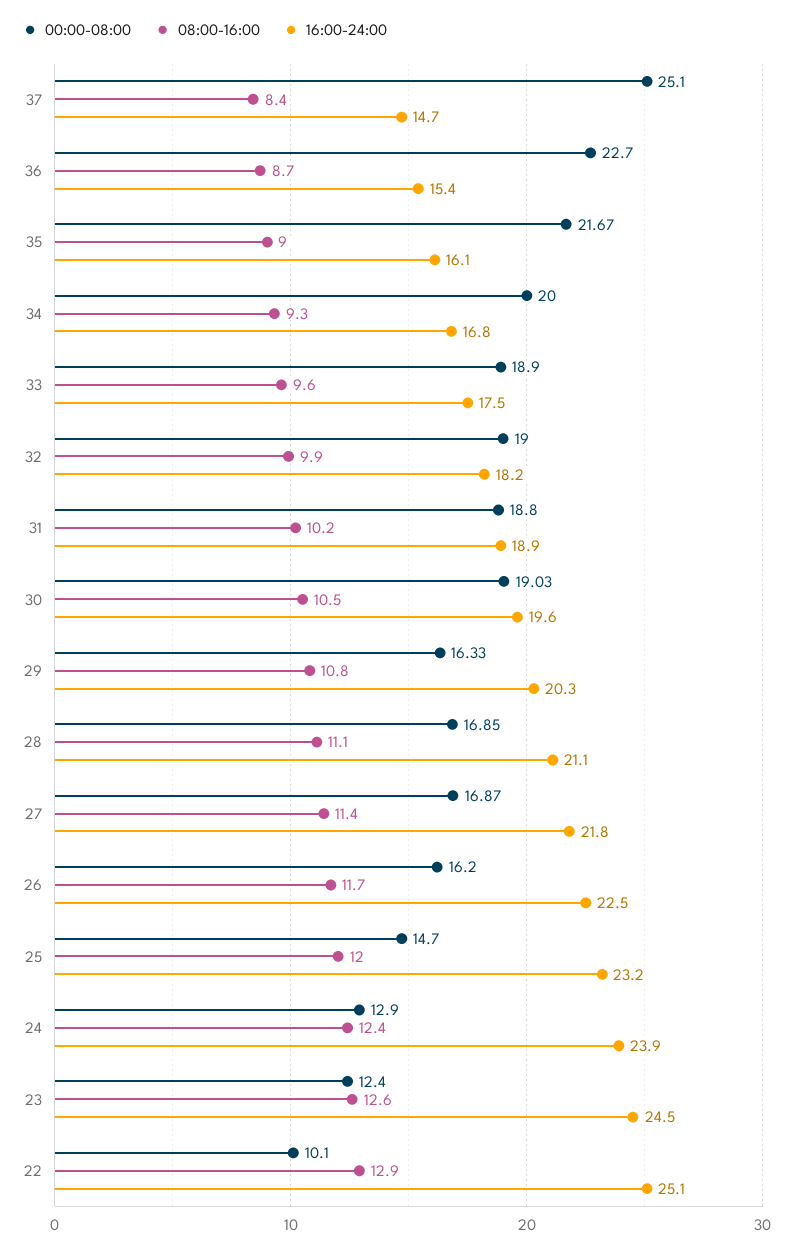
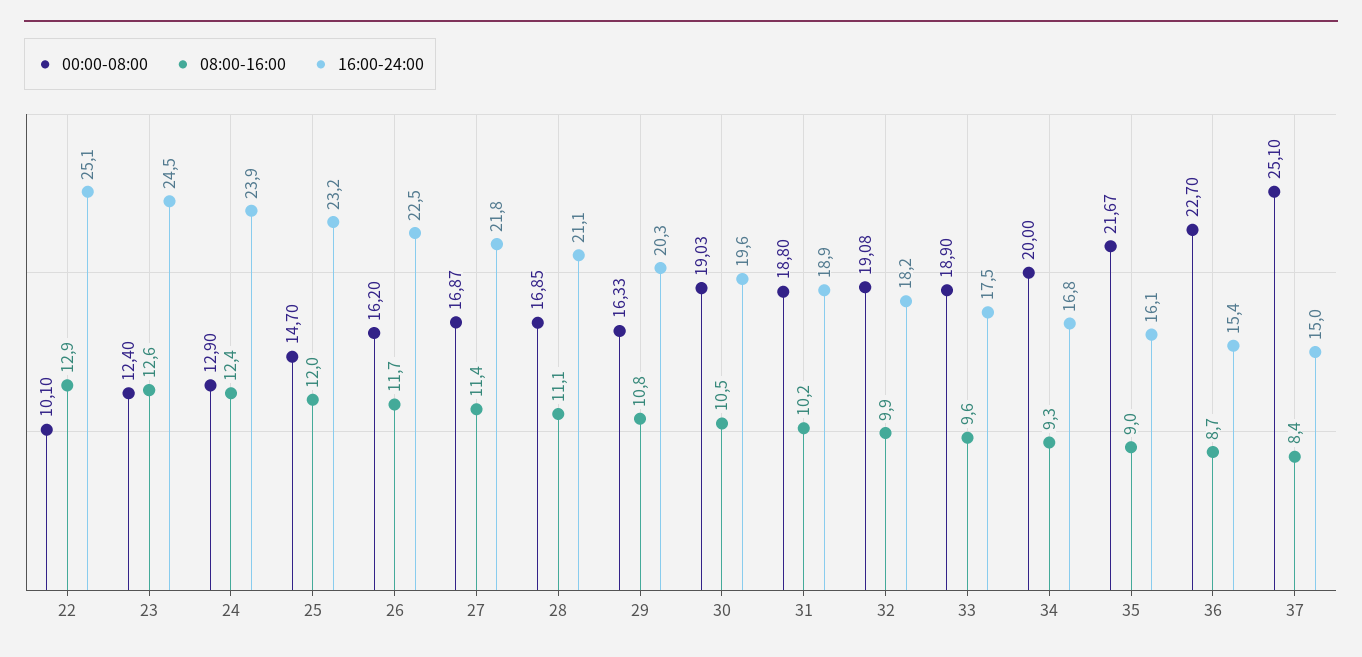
  {
    "00:00-08:00": {
      "37": 25.1,
      "36": 22.7,
      "35": 21.67,
      "34": 20,
      "33": 18.9,
-     "32": 19,
+     "32": 19.08,
      "31": 18.8,
      "30": 19.03,
      "29": 16.33,
      "28": 16.85,
      "27": 16.87,
      "26": 16.2,
      "25": 14.7,
      "24": 12.9,
      "23": 12.4,
      "22": 10.1
    },
    "08:00-16:00": {
      "37": 8.4,
      "36": 8.7,
      "35": 9,
      "34": 9.3,
      "33": 9.6,
      "32": 9.9,
      "31": 10.2,
      "30": 10.5,
      "29": 10.8,
      "28": 11.1,
      "27": 11.4,
      "26": 11.7,
      "25": 12,
      "24": 12.4,
      "23": 12.6,
      "22": 12.9
    },
    "16:00-24:00": {
-     "37": 14.7,
+     "37": 15,
      "36": 15.4,
      "35": 16.1,
      "34": 16.8,
      "33": 17.5,
      "32": 18.2,
      "31": 18.9,
      "30": 19.6,
      "29": 20.3,
      "28": 21.1,
      "27": 21.8,
      "26": 22.5,
      "25": 23.2,
      "24": 23.9,
      "23": 24.5,
      "22": 25.1
    }
  }

